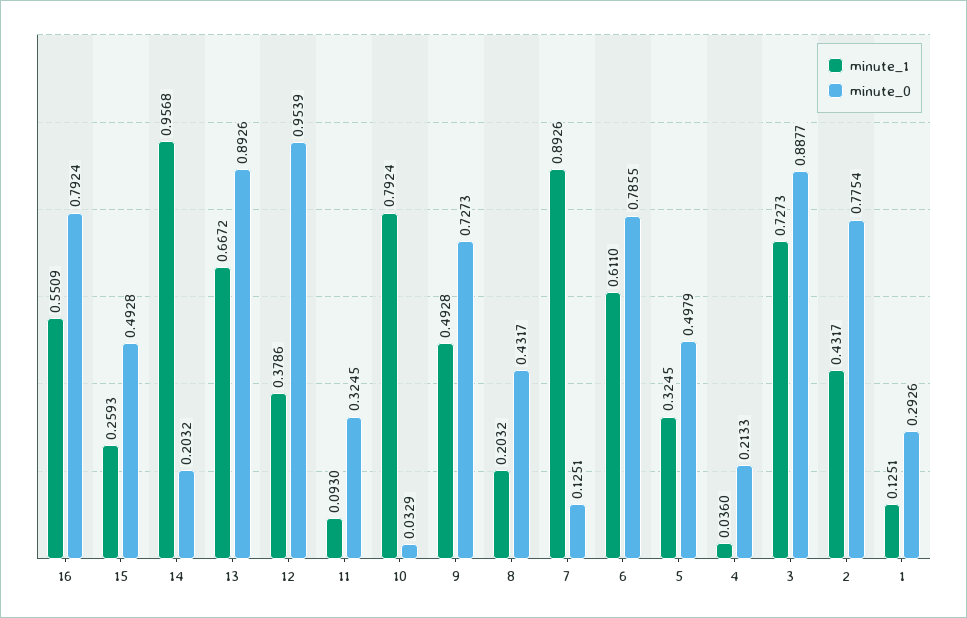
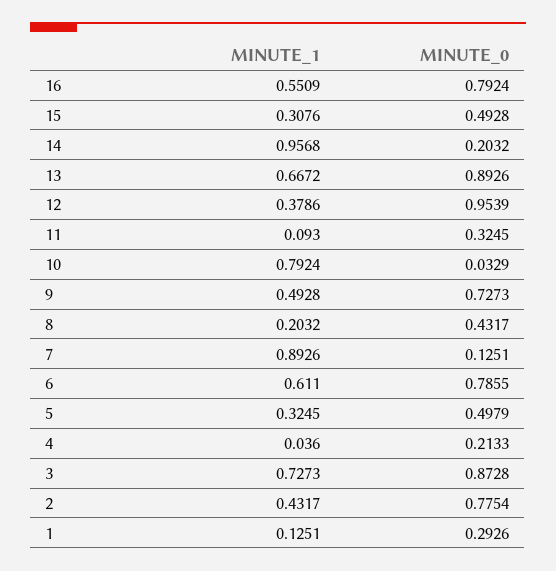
  {
    "minute_1": {
      "16": 0.5509,
-     "15": 0.2593,
+     "15": 0.3076,
      "14": 0.9568,
      "13": 0.6672,
      "12": 0.3786,
      "11": 0.093,
      "10": 0.7924,
      "9": 0.4928,
      "8": 0.2032,
      "7": 0.8926,
      "6": 0.611,
      "5": 0.3245,
      "4": 0.036,
      "3": 0.7273,
      "2": 0.4317,
      "1": 0.1251
    },
    "minute_0": {
      "16": 0.7924,
      "15": 0.4928,
      "14": 0.2032,
      "13": 0.8926,
      "12": 0.9539,
      "11": 0.3245,
      "10": 0.0329,
      "9": 0.7273,
      "8": 0.4317,
      "7": 0.1251,
      "6": 0.7855,
      "5": 0.4979,
      "4": 0.2133,
-     "3": 0.8877,
+     "3": 0.8728,
      "2": 0.7754,
      "1": 0.2926
    }
  }

